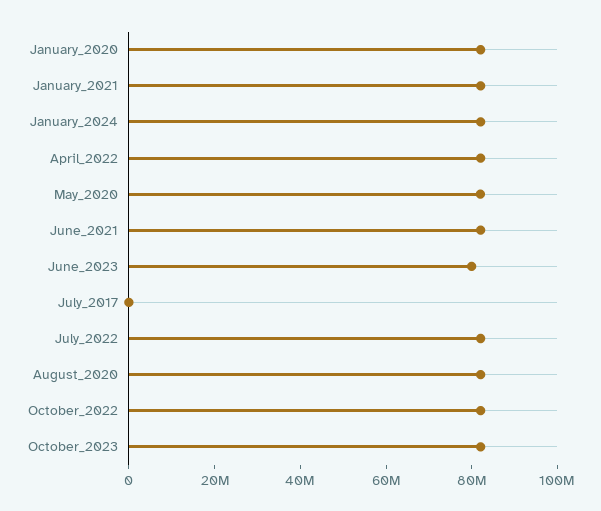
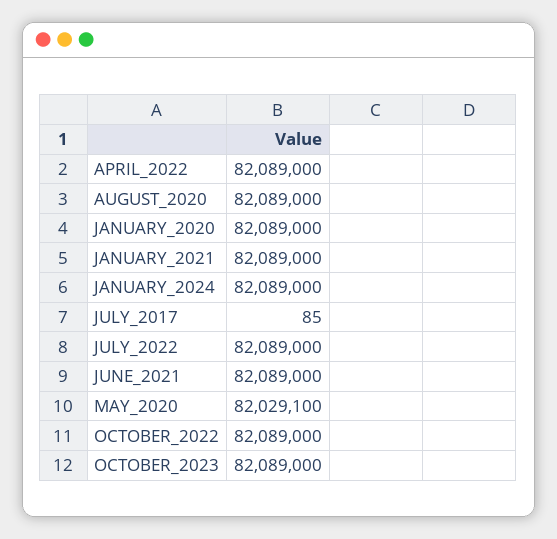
  {
    "January_2020": 82089000,
    "January_2021": 82089000,
    "January_2024": 82089000,
    "April_2022": 82089000,
    "May_2020": 82029100,
    "June_2021": 82089000,
-   "June_2023": 80000000,
    "July_2017": 85,
    "July_2022": 82089000,
    "August_2020": 82089000,
    "October_2022": 82089000,
    "October_2023": 82089000
  }

